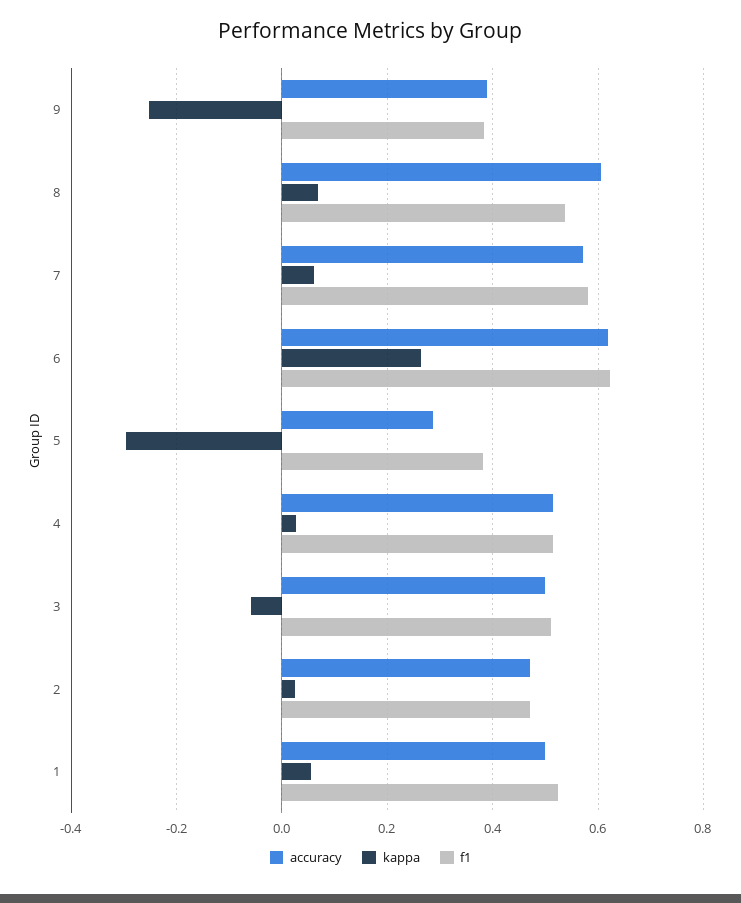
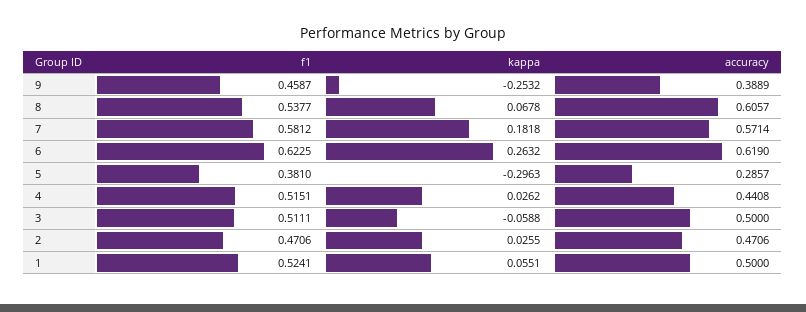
  {
    "accuracy": {
      "9": 0.3889,
      "8": 0.6057,
      "7": 0.5714,
      "6": 0.619,
      "5": 0.2857,
-     "4": 0.52,
+     "4": 0.4408,
      "3": 0.5,
      "2": 0.4706,
      "1": 0.5
    },
    "kappa": {
      "9": -0.2532,
      "8": 0.0678,
-     "7": 0.06,
+     "7": 0.1818,
      "6": 0.2632,
      "5": -0.2963,
      "4": 0.0262,
      "3": -0.0588,
      "2": 0.0255,
      "1": 0.0551
    },
    "f1": {
-     "9": 0.38,
+     "9": 0.4587,
      "8": 0.5377,
      "7": 0.5812,
      "6": 0.6225,
      "5": 0.381,
      "4": 0.5151,
      "3": 0.5111,
      "2": 0.4706,
      "1": 0.5241
    }
  }

